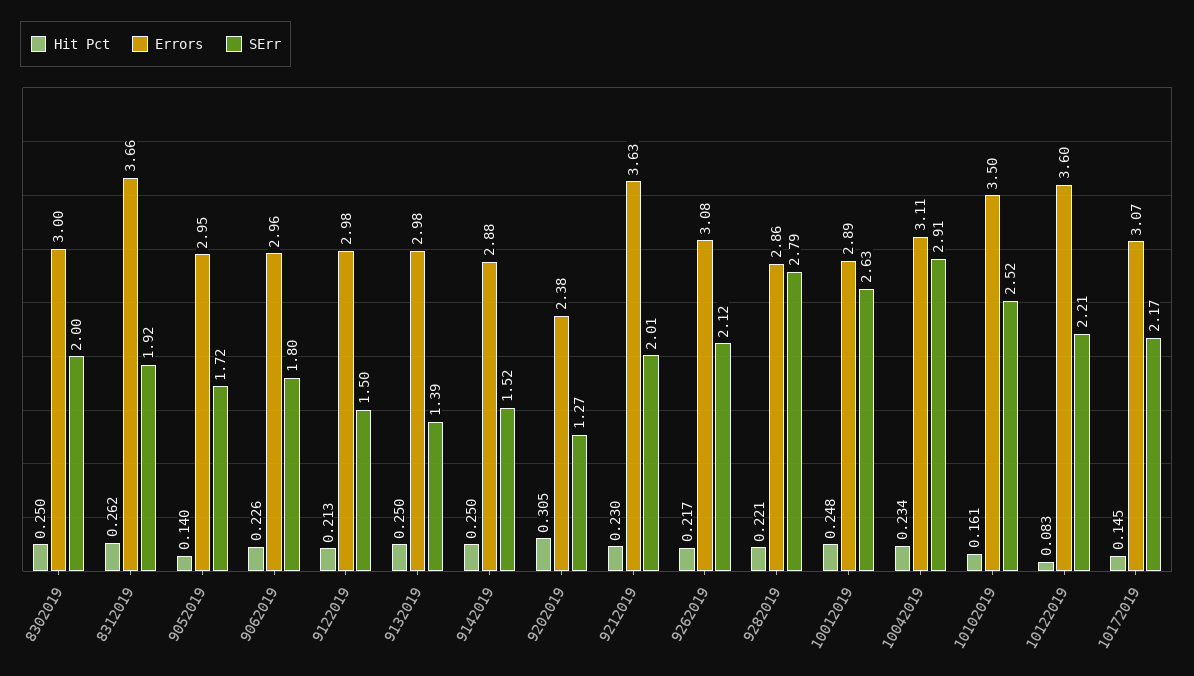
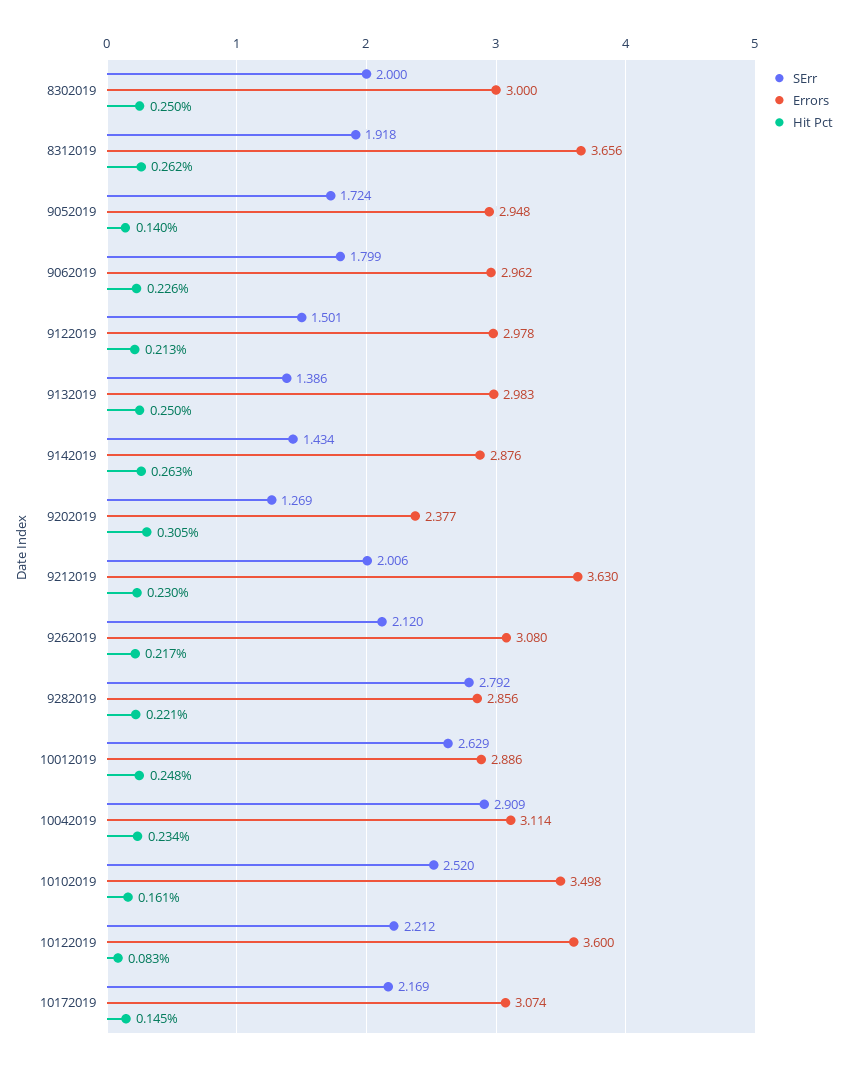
  {
    "Hit Pct": {
      "8302019": 0.25,
      "8312019": 0.262,
      "9052019": 0.14,
      "9062019": 0.226,
      "9122019": 0.213,
      "9132019": 0.25,
-     "9142019": 0.25,
+     "9142019": 0.263,
      "9202019": 0.305,
      "9212019": 0.23,
      "9262019": 0.217,
      "9282019": 0.221,
      "10012019": 0.248,
      "10042019": 0.234,
      "10102019": 0.161,
      "10122019": 0.083,
      "10172019": 0.145
    },
    "Errors": {
      "8302019": 3,
      "8312019": 3.656,
      "9052019": 2.948,
      "9062019": 2.962,
      "9122019": 2.978,
      "9132019": 2.983,
      "9142019": 2.876,
      "9202019": 2.377,
      "9212019": 3.63,
      "9262019": 3.08,
      "9282019": 2.856,
      "10012019": 2.886,
      "10042019": 3.114,
      "10102019": 3.498,
      "10122019": 3.6,
      "10172019": 3.074
    },
    "SErr": {
      "8302019": 2,
      "8312019": 1.918,
      "9052019": 1.724,
      "9062019": 1.799,
      "9122019": 1.501,
      "9132019": 1.386,
-     "9142019": 1.52,
+     "9142019": 1.434,
      "9202019": 1.269,
      "9212019": 2.006,
      "9262019": 2.12,
      "9282019": 2.792,
      "10012019": 2.629,
      "10042019": 2.909,
      "10102019": 2.52,
      "10122019": 2.212,
      "10172019": 2.169
    }
  }

